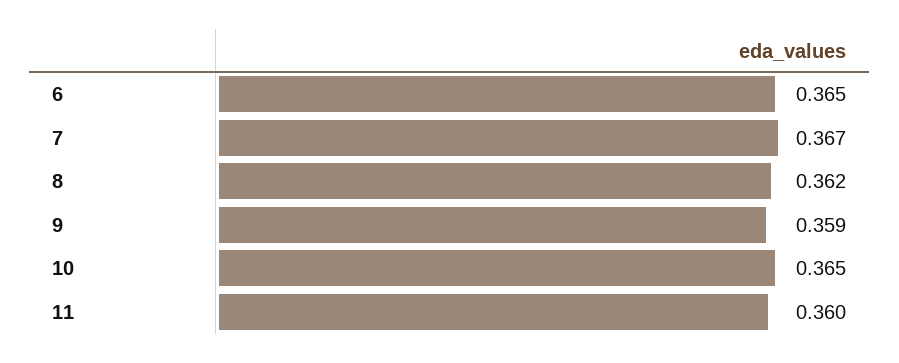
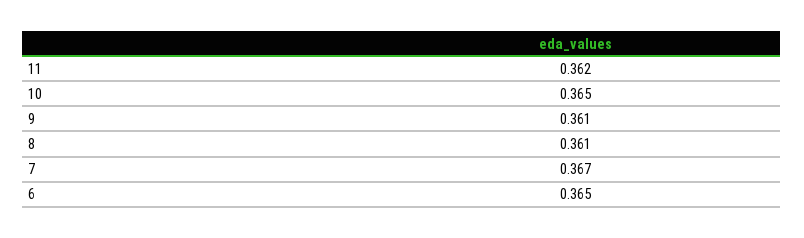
  {
    "6": 0.365,
    "7": 0.367,
-   "8": 0.362,
+   "8": 0.361,
-   "9": 0.359,
+   "9": 0.361,
    "10": 0.365,
-   "11": 0.36
+   "11": 0.362
  }

